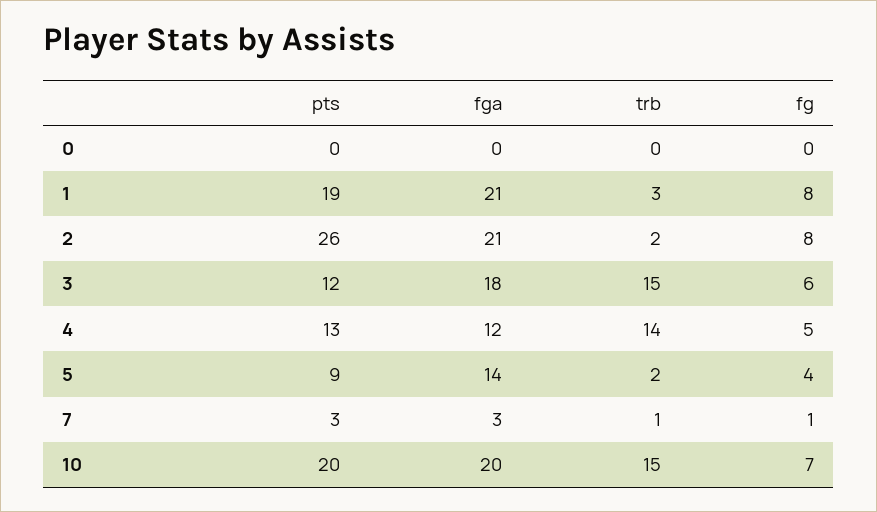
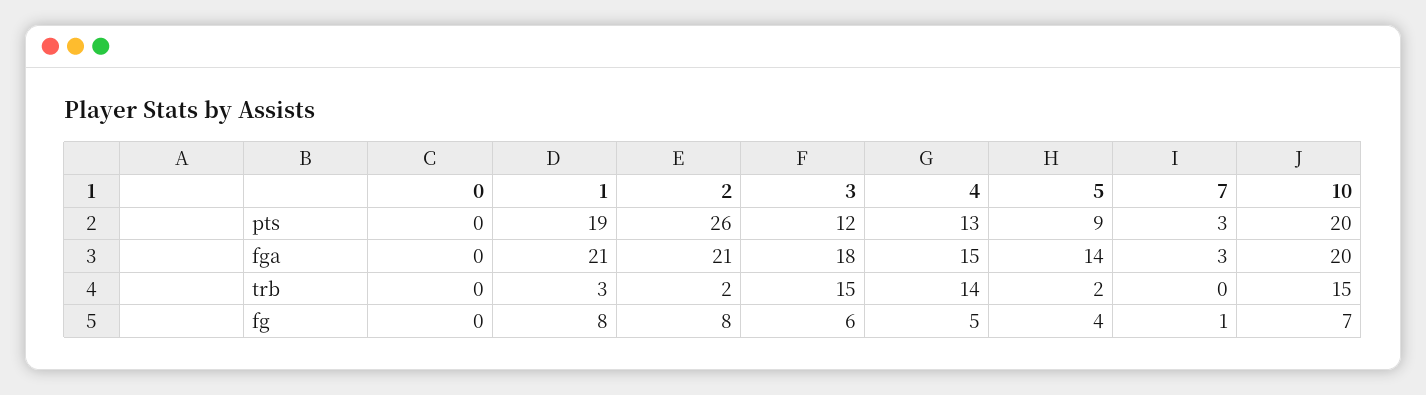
  {
    "pts": {
      "0": 0,
      "1": 19,
      "2": 26,
      "3": 12,
      "4": 13,
      "5": 9,
      "7": 3,
      "10": 20
    },
    "fga": {
      "0": 0,
      "1": 21,
      "2": 21,
      "3": 18,
-     "4": 12,
+     "4": 15,
      "5": 14,
      "7": 3,
      "10": 20
    },
    "trb": {
      "0": 0,
      "1": 3,
      "2": 2,
      "3": 15,
      "4": 14,
      "5": 2,
-     "7": 1,
+     "7": 0,
      "10": 15
    },
    "fg": {
      "0": 0,
      "1": 8,
      "2": 8,
      "3": 6,
      "4": 5,
      "5": 4,
      "7": 1,
      "10": 7
    }
  }

